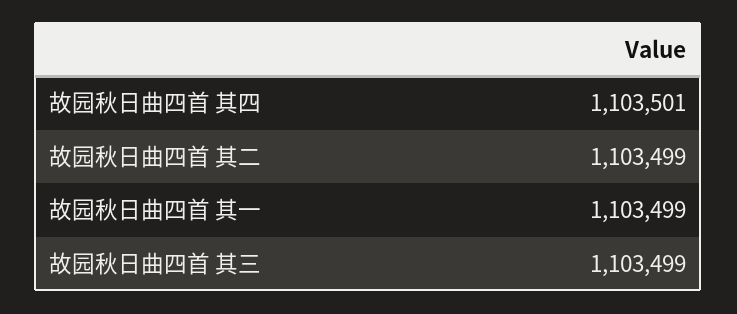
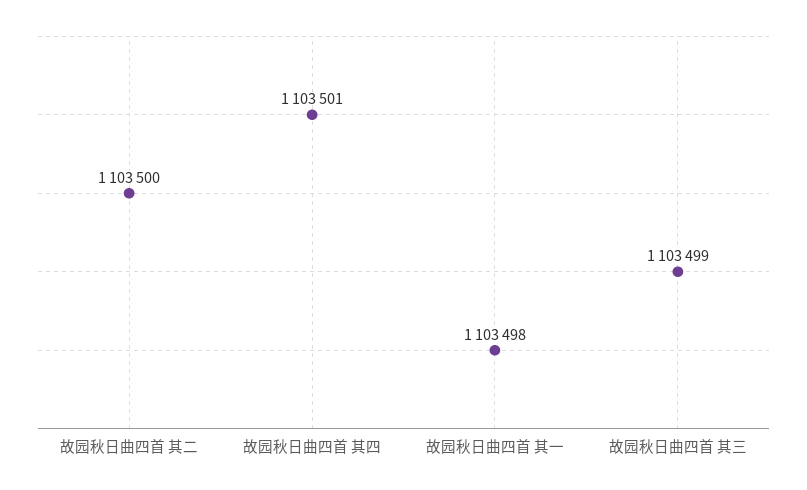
  {
    "故园秋日曲四首 其四": 1103501,
-   "故园秋日曲四首 其二": 1103499,
+   "故园秋日曲四首 其二": 1103500,
-   "故园秋日曲四首 其一": 1103499,
+   "故园秋日曲四首 其一": 1103498,
    "故园秋日曲四首 其三": 1103499
  }

